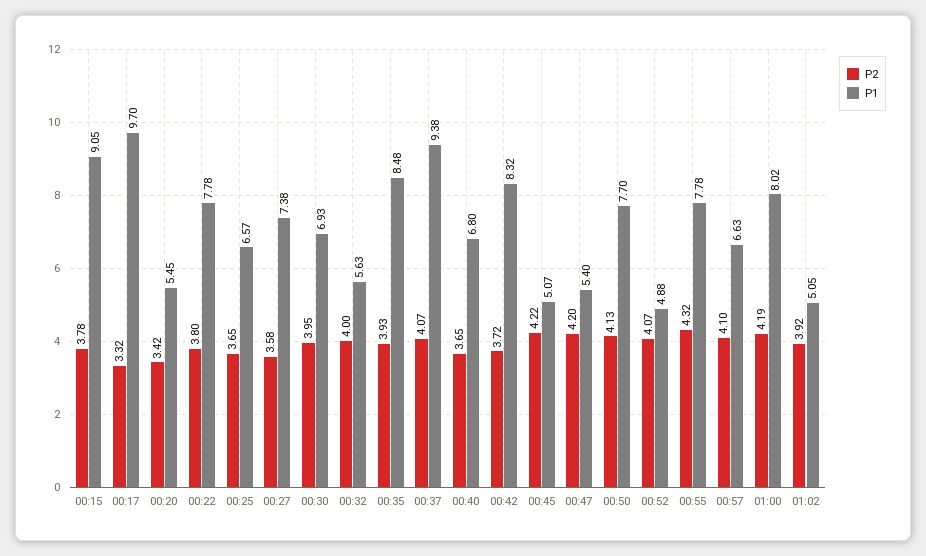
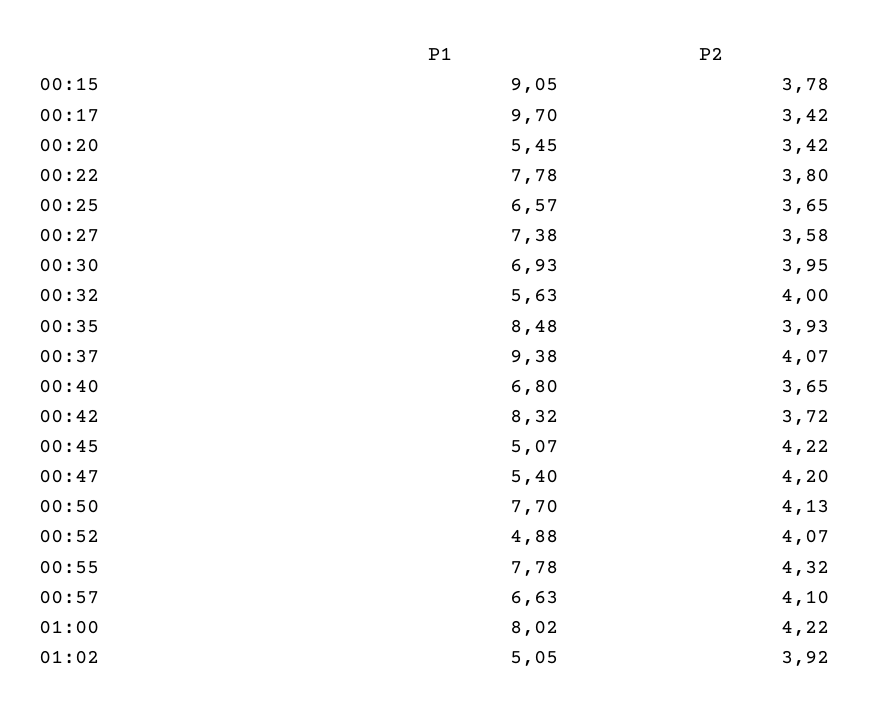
  {
    "P2": {
      "00:15": 3.78,
-     "00:17": 3.32,
+     "00:17": 3.42,
      "00:20": 3.42,
      "00:22": 3.8,
      "00:25": 3.65,
      "00:27": 3.58,
      "00:30": 3.95,
      "00:32": 4,
      "00:35": 3.93,
      "00:37": 4.07,
      "00:40": 3.65,
      "00:42": 3.72,
      "00:45": 4.22,
      "00:47": 4.2,
      "00:50": 4.13,
      "00:52": 4.07,
      "00:55": 4.32,
      "00:57": 4.1,
-     "01:00": 4.19,
+     "01:00": 4.22,
      "01:02": 3.92
    },
    "P1": {
      "00:15": 9.05,
      "00:17": 9.7,
      "00:20": 5.45,
      "00:22": 7.78,
      "00:25": 6.57,
      "00:27": 7.38,
      "00:30": 6.93,
      "00:32": 5.63,
      "00:35": 8.48,
      "00:37": 9.38,
      "00:40": 6.8,
      "00:42": 8.32,
      "00:45": 5.07,
      "00:47": 5.4,
      "00:50": 7.7,
      "00:52": 4.88,
      "00:55": 7.78,
      "00:57": 6.63,
      "01:00": 8.02,
      "01:02": 5.05
    }
  }

